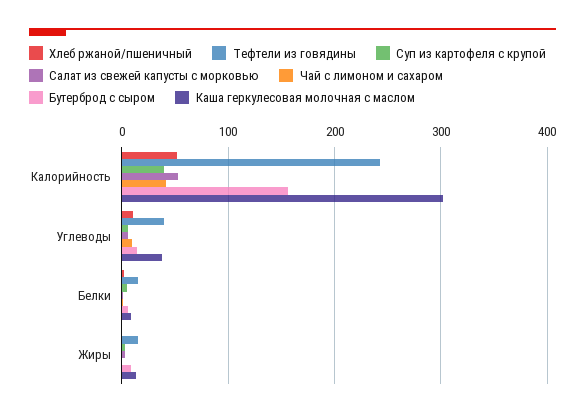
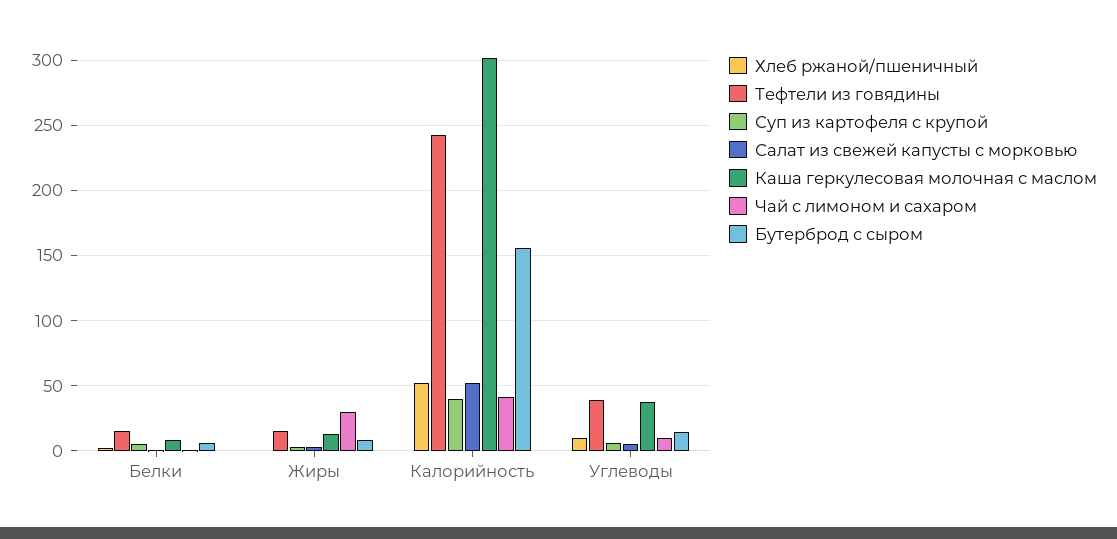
  {
    "Хлеб ржаной/пшеничный": {
      "Калорийность": 50,
      "Углеводы": 10,
      "Белки": 0,
      "Жиры": 0
    },
    "Тефтели из говядины": {
      "Калорийность": 245,
      "Углеводы": 40,
      "Белки": 15,
      "Жиры": 15
    },
    "Суп из картофеля с крупой": {
      "Калорийность": 40,
      "Углеводы": 5,
      "Белки": 5,
      "Жиры": 5
    },
    "Салат из свежей капусты с морковью": {
      "Калорийность": 50,
      "Углеводы": 5,
      "Белки": 0,
      "Жиры": 5
    },
    "Чай с лимоном и сахаром": {
      "Калорийность": 40,
      "Углеводы": 10,
      "Белки": 0,
-     "Жиры": 0
+     "Жиры": 30
    },
    "Бутерброд с сыром": {
      "Калорийность": 155,
      "Углеводы": 15,
      "Белки": 5,
      "Жиры": 10
    },
    "Каша геркулесовая молочная с маслом": {
      "Калорийность": 300,
      "Углеводы": 40,
      "Белки": 10,
      "Жиры": 15
    }
  }

